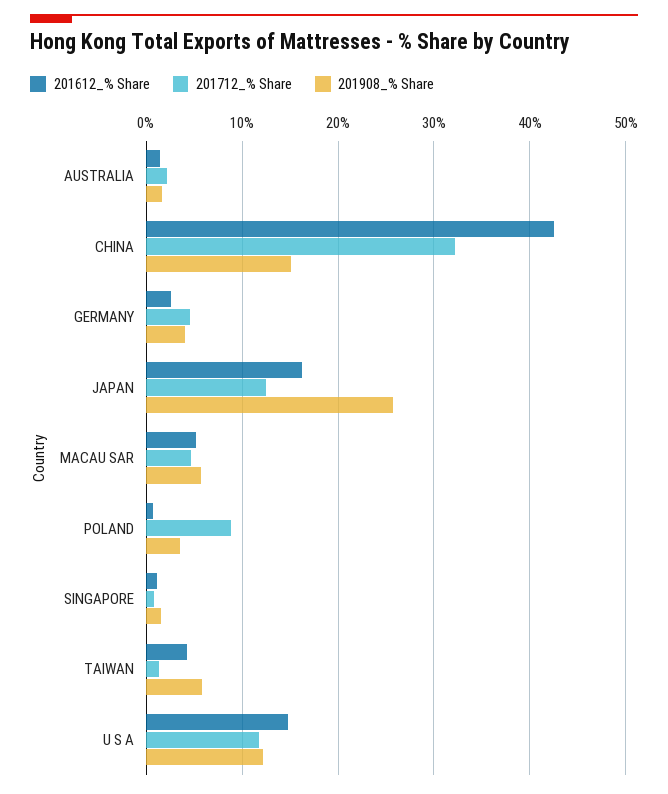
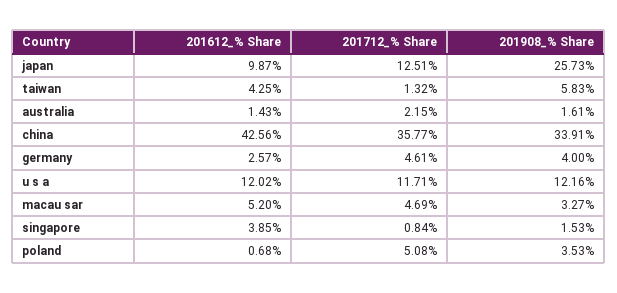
  {
    "201612_% Share": {
      "AUSTRALIA": 1.43,
      "CHINA": 42.56,
      "GERMANY": 2.57,
-     "JAPAN": 16,
+     "JAPAN": 9.87,
      "MACAU SAR": 5.2,
      "POLAND": 0.68,
-     "SINGAPORE": 1,
+     "SINGAPORE": 3.85,
      "TAIWAN": 4.25,
-     "U S A": 15
+     "U S A": 12.02
    },
    "201712_% Share": {
      "AUSTRALIA": 2.15,
-     "CHINA": 32,
+     "CHINA": 35.77,
      "GERMANY": 4.61,
      "JAPAN": 12.51,
      "MACAU SAR": 4.69,
-     "POLAND": 9,
+     "POLAND": 5.08,
      "SINGAPORE": 0.84,
      "TAIWAN": 1.32,
      "U S A": 11.71
    },
    "201908_% Share": {
      "AUSTRALIA": 1.61,
-     "CHINA": 15,
+     "CHINA": 33.91,
      "GERMANY": 4,
      "JAPAN": 25.73,
-     "MACAU SAR": 6,
+     "MACAU SAR": 3.27,
      "POLAND": 3.53,
      "SINGAPORE": 1.53,
      "TAIWAN": 5.83,
      "U S A": 12.16
    }
  }

